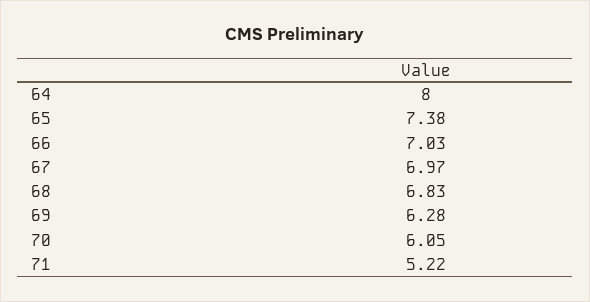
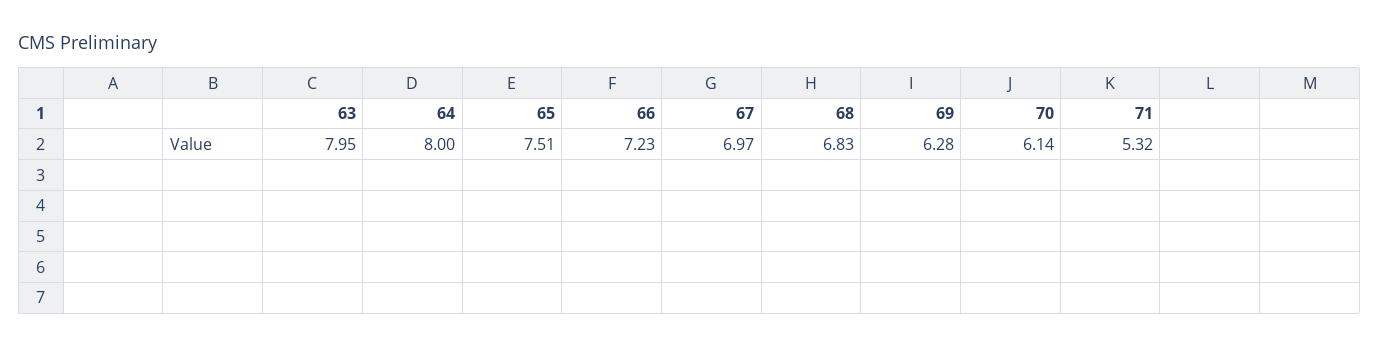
  {
    "64": 8,
-   "65": 7.38,
+   "65": 7.51,
-   "66": 7.03,
+   "66": 7.23,
    "67": 6.97,
    "68": 6.83,
    "69": 6.28,
-   "70": 6.05,
+   "70": 6.14,
-   "71": 5.22
+   "71": 5.32,
+   "63": 7.95
  }

